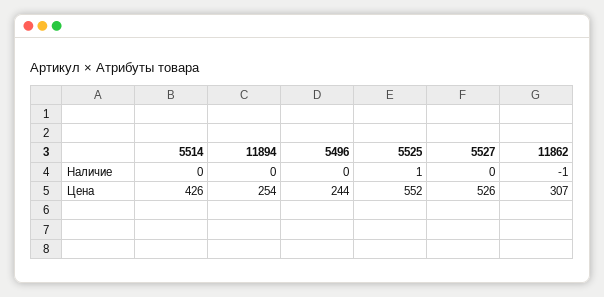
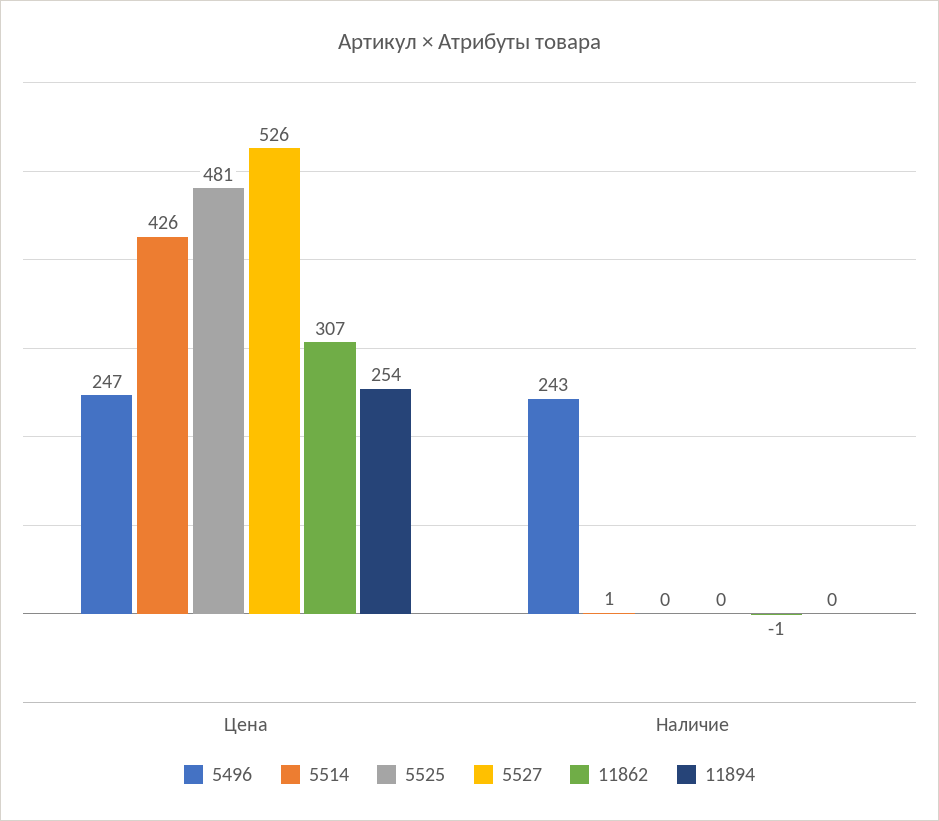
  {
    "5514": {
-     "Наличие": 0,
+     "Наличие": 1,
      "Цена": 426
    },
    "11894": {
      "Наличие": 0,
      "Цена": 254
    },
    "5496": {
-     "Наличие": 0,
+     "Наличие": 243,
-     "Цена": 244
+     "Цена": 247
    },
    "5525": {
-     "Наличие": 1,
+     "Наличие": 0,
-     "Цена": 552
+     "Цена": 481
    },
    "5527": {
      "Наличие": 0,
      "Цена": 526
    },
    "11862": {
      "Наличие": -1,
      "Цена": 307
    }
  }

